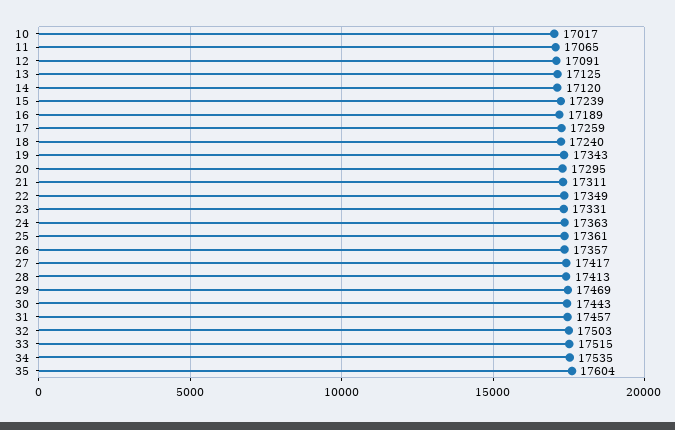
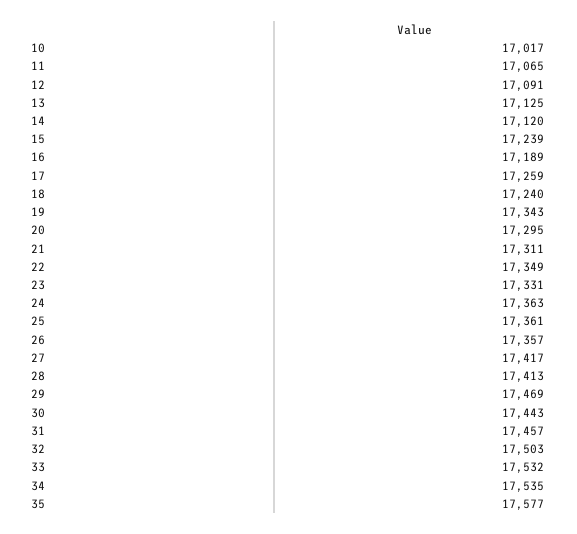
  {
    "10": 17017,
    "11": 17065,
    "12": 17091,
    "13": 17125,
    "14": 17120,
    "15": 17239,
    "16": 17189,
    "17": 17259,
    "18": 17240,
    "19": 17343,
    "20": 17295,
    "21": 17311,
    "22": 17349,
    "23": 17331,
    "24": 17363,
    "25": 17361,
    "26": 17357,
    "27": 17417,
    "28": 17413,
    "29": 17469,
    "30": 17443,
    "31": 17457,
    "32": 17503,
-   "33": 17515,
+   "33": 17532,
    "34": 17535,
-   "35": 17604
+   "35": 17577
  }

